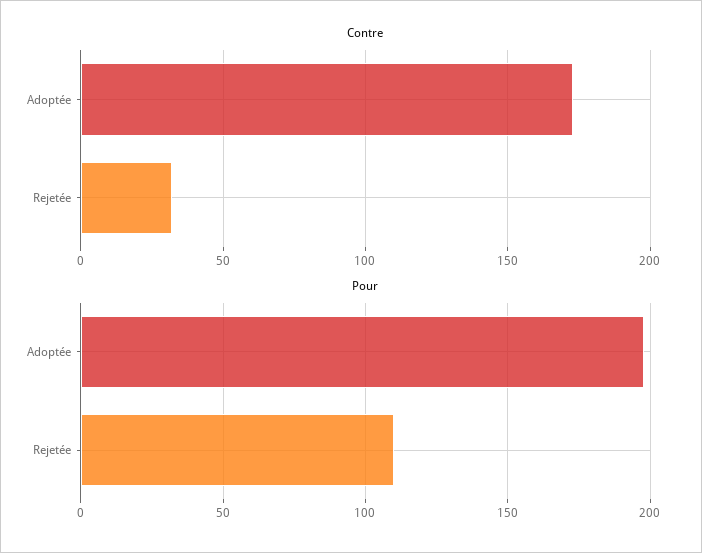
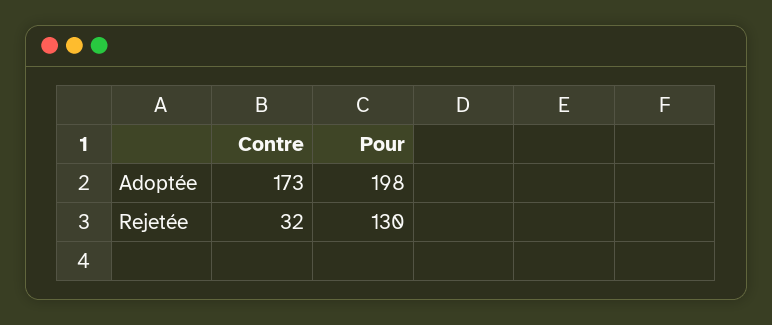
  {
    "Contre": {
      "Adoptée": 173,
      "Rejetée": 32
    },
    "Pour": {
      "Adoptée": 198,
-     "Rejetée": 110
+     "Rejetée": 130
    }
  }

